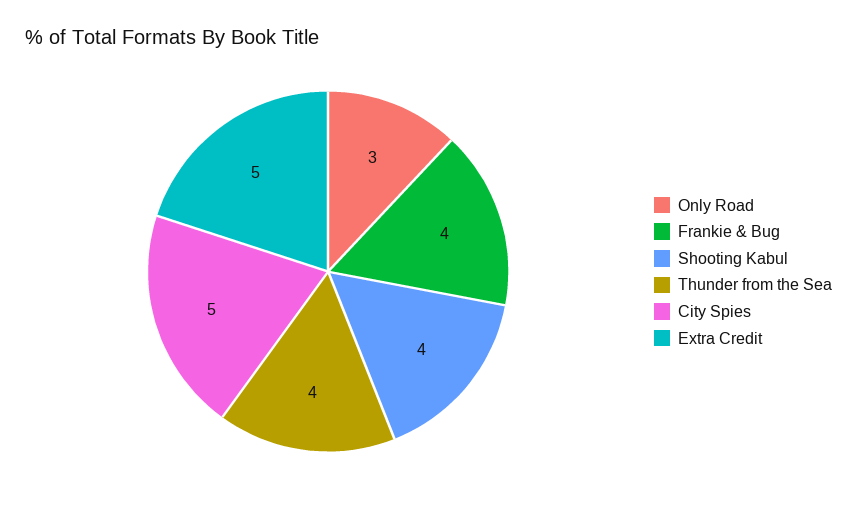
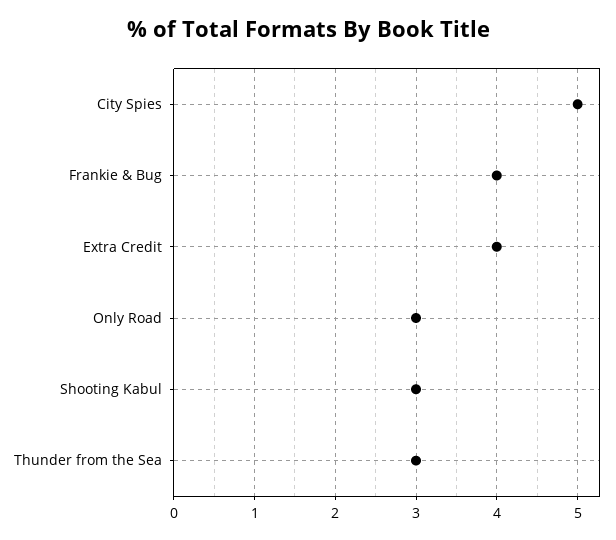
  {
    "Only Road": 3,
    "Frankie & Bug": 4,
-   "Shooting Kabul": 4,
+   "Shooting Kabul": 3,
-   "Thunder from the Sea": 4,
+   "Thunder from the Sea": 3,
    "City Spies": 5,
-   "Extra Credit": 5
+   "Extra Credit": 4
  }

